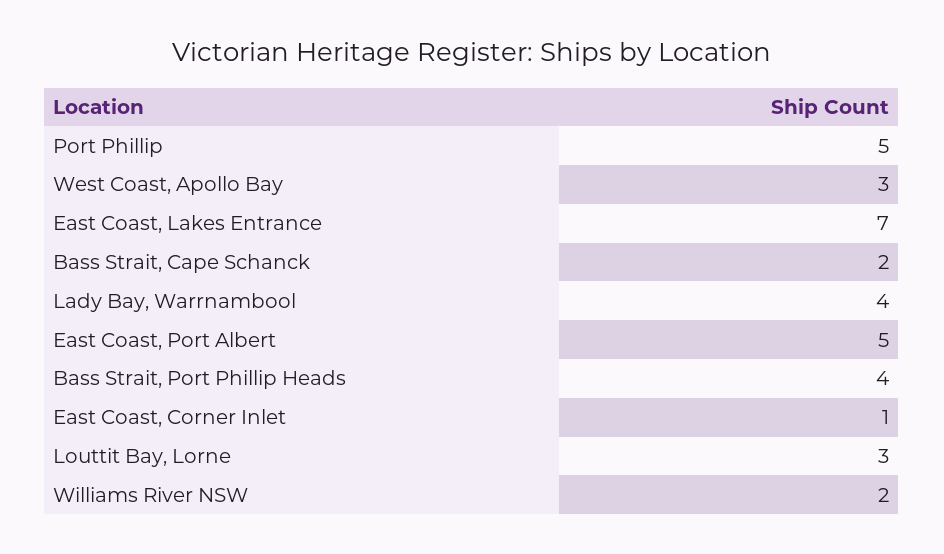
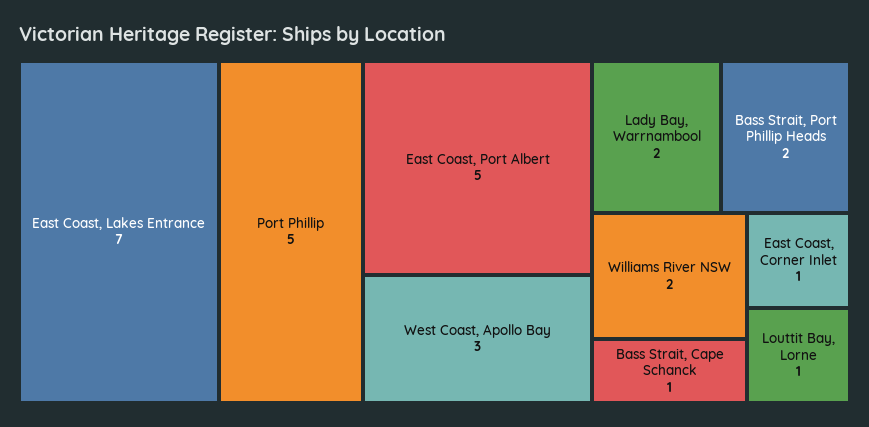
  {
    "Port Phillip": 5,
    "West Coast, Apollo Bay": 3,
    "East Coast, Lakes Entrance": 7,
-   "Bass Strait, Cape Schanck": 2,
+   "Bass Strait, Cape Schanck": 1,
-   "Lady Bay, Warrnambool": 4,
+   "Lady Bay, Warrnambool": 2,
    "East Coast, Port Albert": 5,
-   "Bass Strait, Port Phillip Heads": 4,
+   "Bass Strait, Port Phillip Heads": 2,
    "East Coast, Corner Inlet": 1,
-   "Louttit Bay, Lorne": 3,
+   "Louttit Bay, Lorne": 1,
    "Williams River NSW": 2
  }

